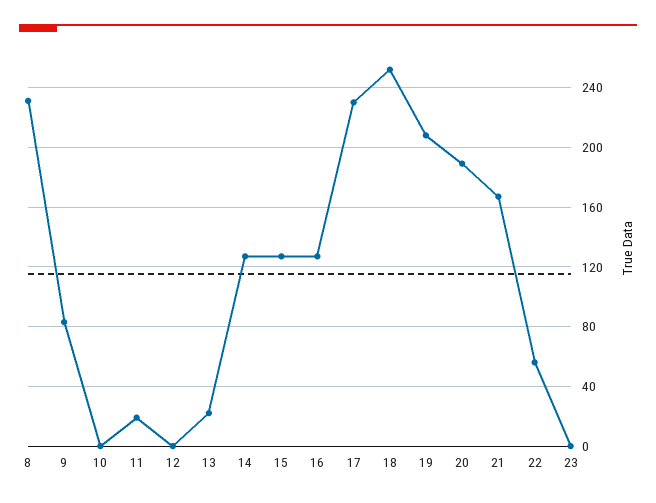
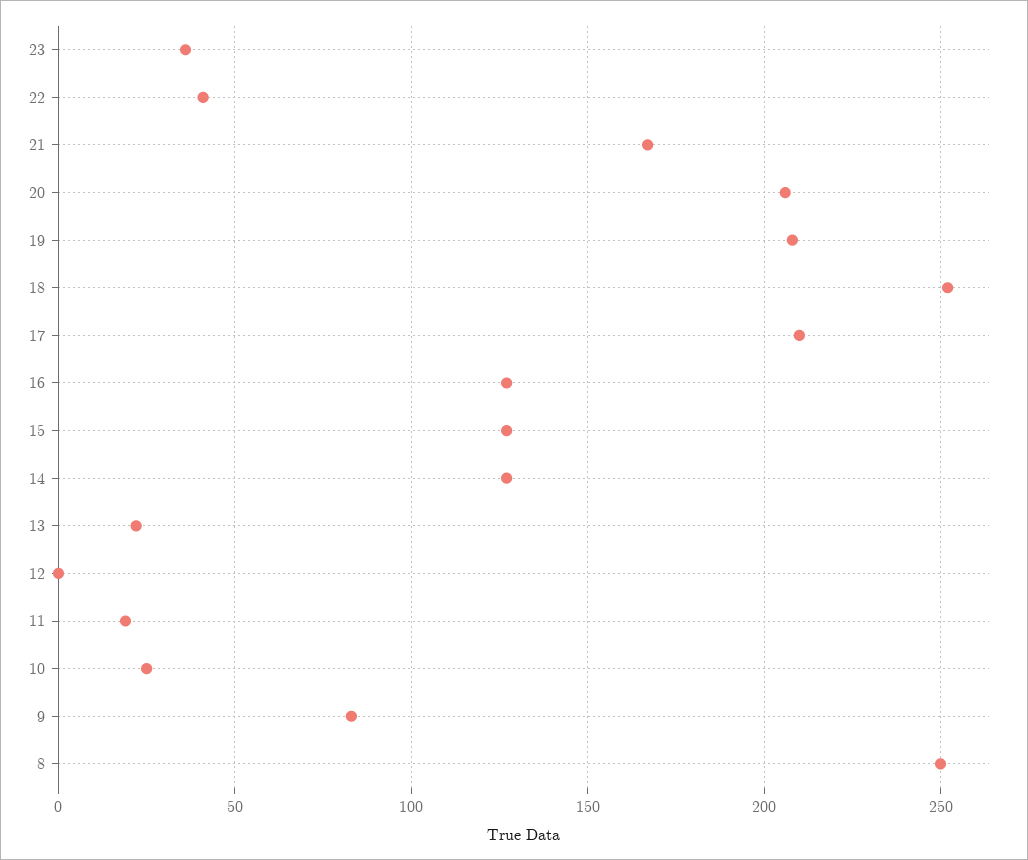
  {
-   "8": 230,
+   "8": 250,
    "9": 85,
-   "10": 0,
+   "10": 25,
    "11": 20,
    "12": 0,
    "13": 20,
    "14": 125,
    "15": 125,
    "16": 125,
-   "17": 230,
+   "17": 210,
    "18": 250,
    "19": 210,
-   "20": 190,
+   "20": 205,
    "21": 165,
-   "22": 55,
+   "22": 40,
-   "23": 0
+   "23": 35
  }

